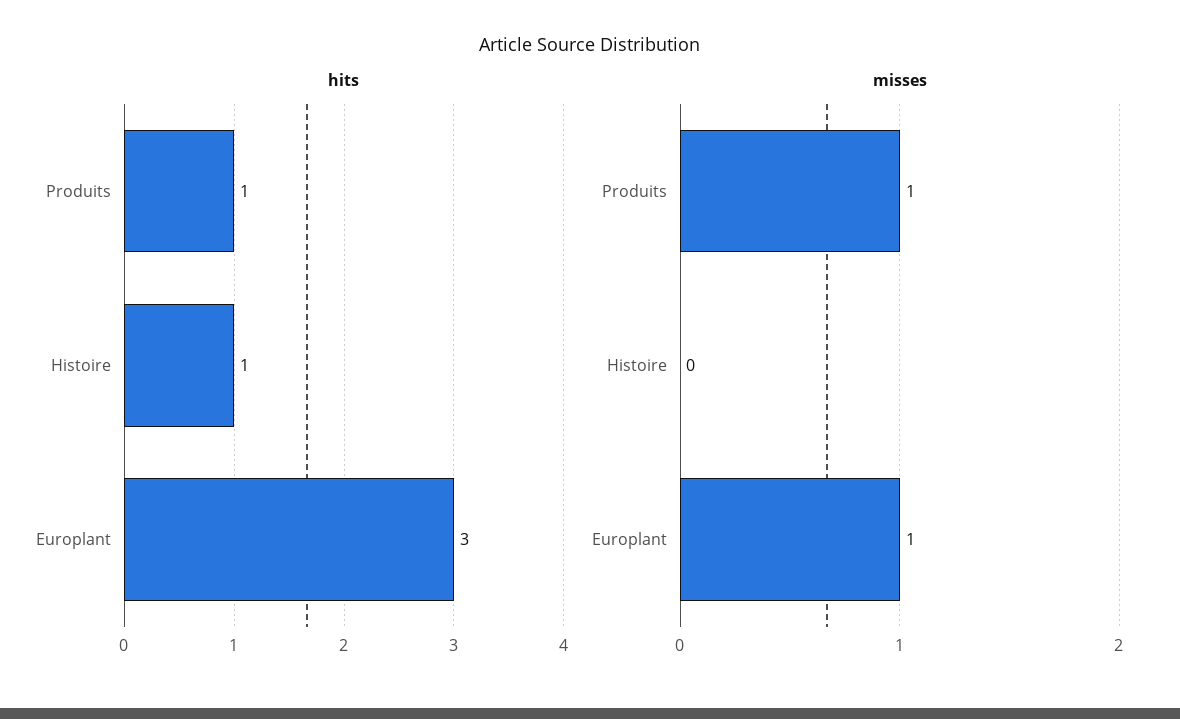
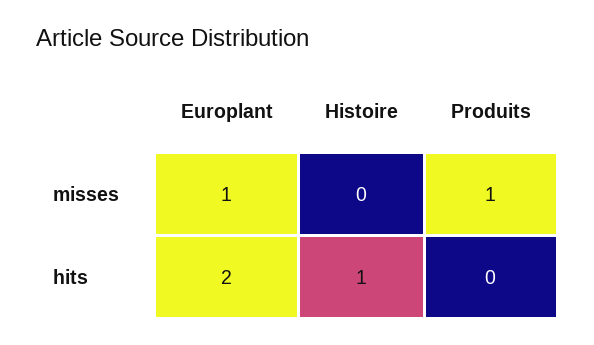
  {
    "hits": {
-     "Produits": 1,
+     "Produits": 0,
      "Histoire": 1,
-     "Europlant": 3
+     "Europlant": 2
    },
    "misses": {
      "Produits": 1,
      "Histoire": 0,
      "Europlant": 1
    }
  }

